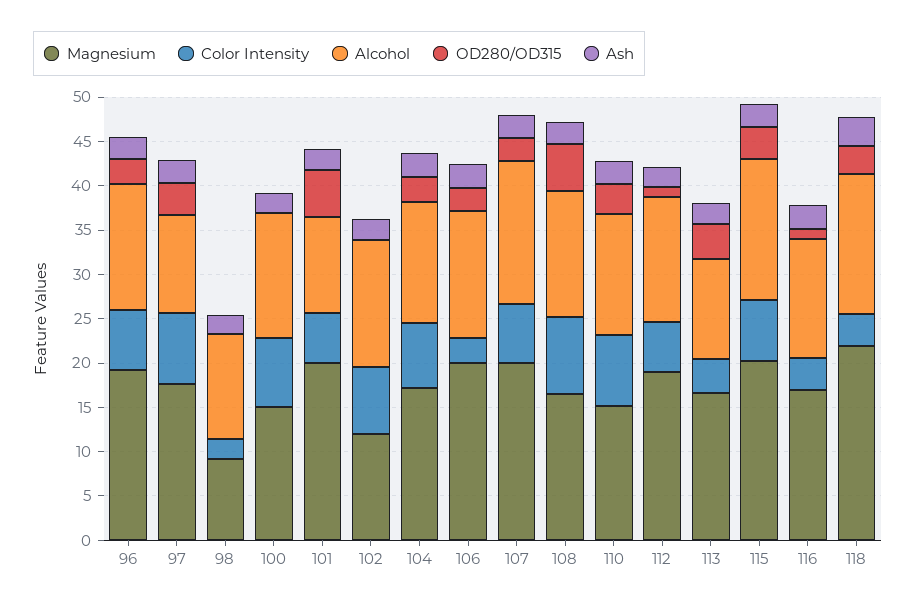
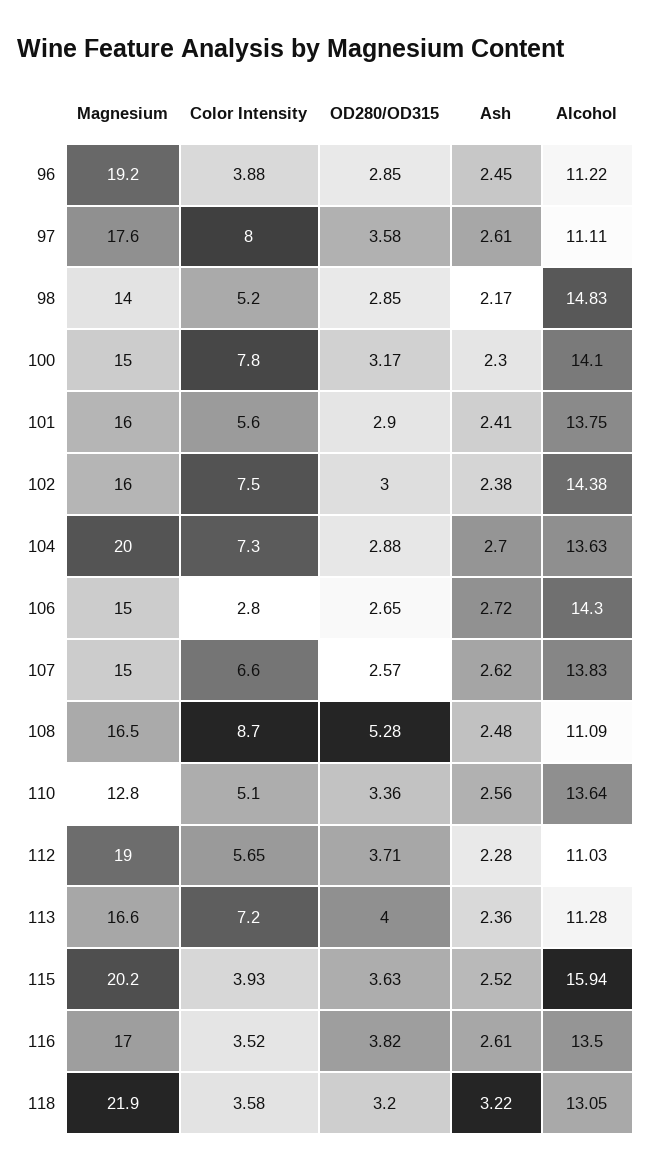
  {
    "Magnesium": {
      "96": 19.2,
      "97": 17.6,
-     "98": 9,
+     "98": 14,
      "100": 15,
-     "101": 20,
+     "101": 16,
-     "102": 12,
+     "102": 16,
-     "104": 17,
+     "104": 20,
-     "106": 20,
+     "106": 15,
-     "107": 20,
+     "107": 15,
      "108": 16.5,
-     "110": 15,
+     "110": 12.8,
      "112": 19,
      "113": 16.6,
      "115": 20.2,
      "116": 17,
      "118": 21.9
    },
    "Color Intensity": {
-     "96": 7,
+     "96": 3.88,
      "97": 8,
-     "98": 2,
+     "98": 5.2,
      "100": 7.8,
      "101": 5.6,
      "102": 7.5,
      "104": 7.3,
      "106": 2.8,
      "107": 6.6,
      "108": 8.7,
-     "110": 8,
+     "110": 5.1,
      "112": 5.65,
-     "113": 4,
+     "113": 7.2,
-     "115": 7,
+     "115": 3.93,
      "116": 3.52,
      "118": 3.58
    },
    "Alcohol": {
-     "96": 14,
+     "96": 11.22,
      "97": 11.11,
-     "98": 12,
+     "98": 14.83,
      "100": 14.1,
-     "101": 11,
+     "101": 13.75,
      "102": 14.38,
      "104": 13.63,
      "106": 14.3,
-     "107": 16,
+     "107": 13.83,
-     "108": 14,
+     "108": 11.09,
      "110": 13.64,
-     "112": 14,
+     "112": 11.03,
      "113": 11.28,
      "115": 15.94,
      "116": 13.5,
-     "118": 16
+     "118": 13.05
    },
    "OD280/OD315": {
      "96": 2.85,
      "97": 3.58,
-     "98": 0,
+     "98": 2.85,
-     "100": 0,
+     "100": 3.17,
-     "101": 5,
+     "101": 2.9,
-     "102": 0,
+     "102": 3,
      "104": 2.88,
      "106": 2.65,
      "107": 2.57,
      "108": 5.28,
      "110": 3.36,
-     "112": 1,
+     "112": 3.71,
      "113": 4,
      "115": 3.63,
-     "116": 1,
+     "116": 3.82,
      "118": 3.2
    },
    "Ash": {
      "96": 2.45,
      "97": 2.61,
      "98": 2.17,
      "100": 2.3,
      "101": 2.41,
      "102": 2.38,
      "104": 2.7,
      "106": 2.72,
      "107": 2.62,
      "108": 2.48,
      "110": 2.56,
      "112": 2.28,
      "113": 2.36,
      "115": 2.52,
      "116": 2.61,
      "118": 3.22
    }
  }

